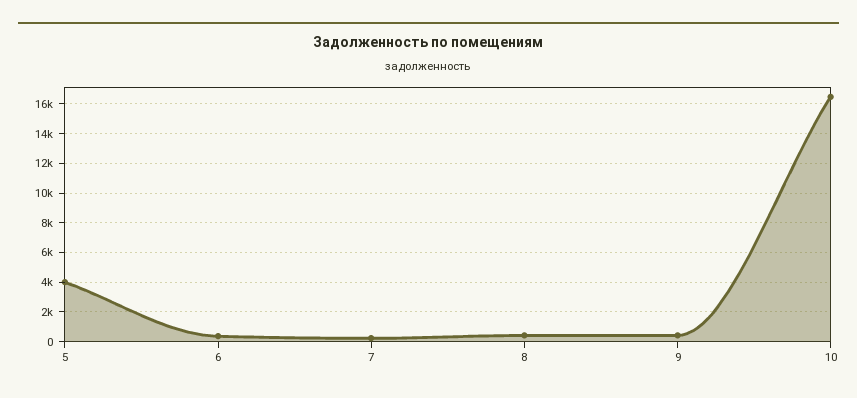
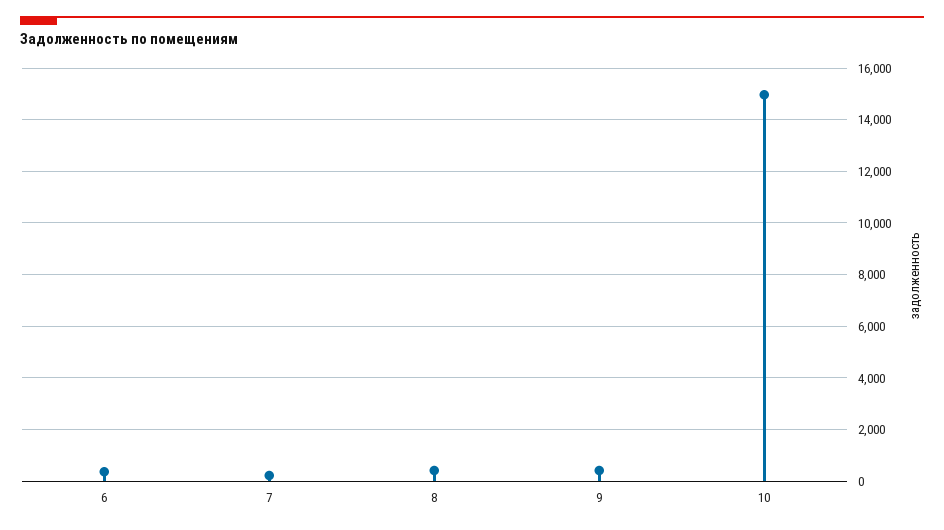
  {
-   "5": 4000,
    "6": 250,
    "7": 250,
    "8": 500,
    "9": 500,
-   "10": 16500
+   "10": 15000
  }

